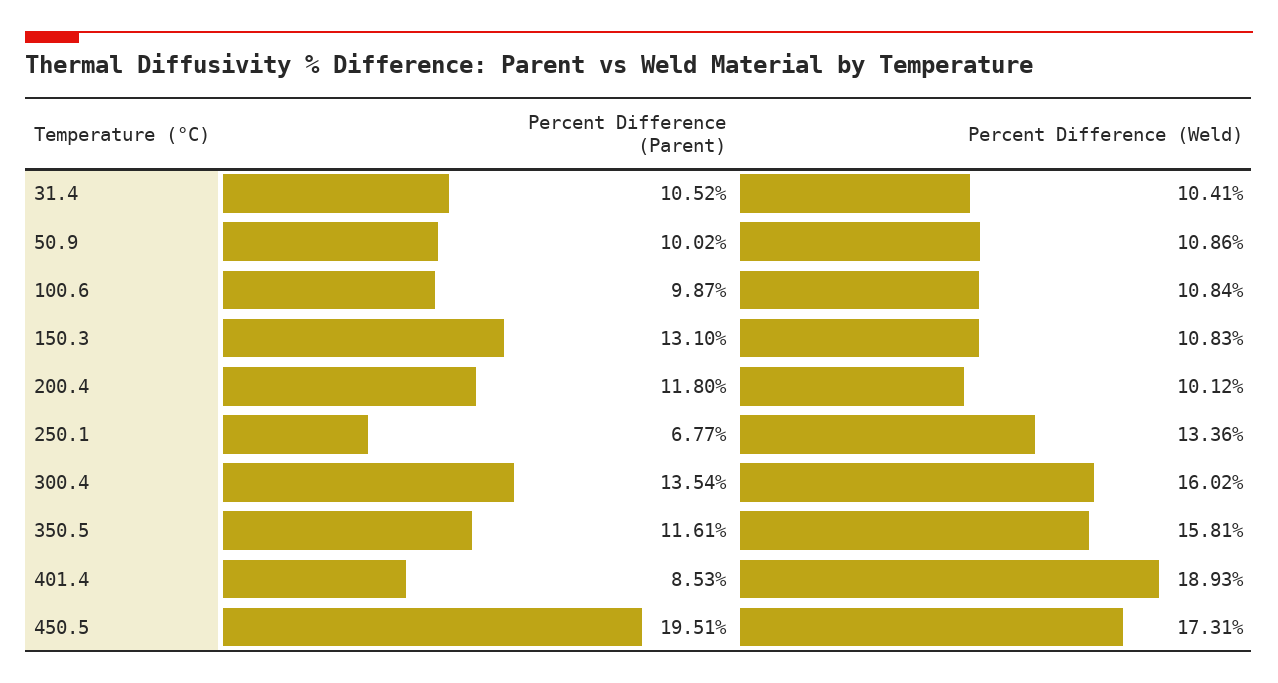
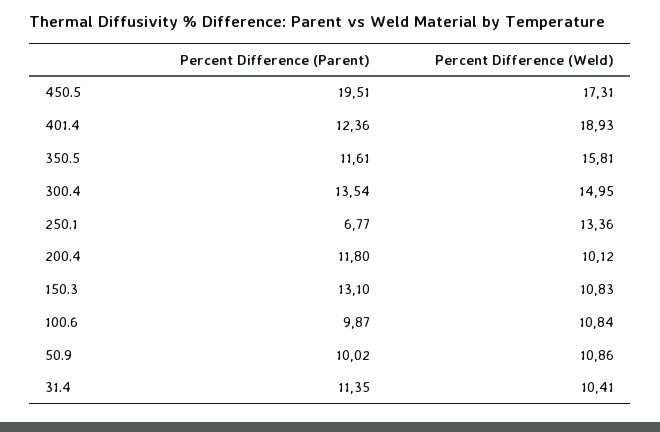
  {
    "Percent Difference (Parent)": {
-     "31.4": 10.52,
+     "31.4": 11.35,
      "50.9": 10.02,
      "100.6": 9.87,
      "150.3": 13.1,
      "200.4": 11.8,
      "250.1": 6.77,
      "300.4": 13.54,
      "350.5": 11.61,
-     "401.4": 8.53,
+     "401.4": 12.36,
      "450.5": 19.51
    },
    "Percent Difference (Weld)": {
      "31.4": 10.41,
      "50.9": 10.86,
      "100.6": 10.84,
      "150.3": 10.83,
      "200.4": 10.12,
      "250.1": 13.36,
-     "300.4": 16.02,
+     "300.4": 14.95,
      "350.5": 15.81,
      "401.4": 18.93,
      "450.5": 17.31
    }
  }

